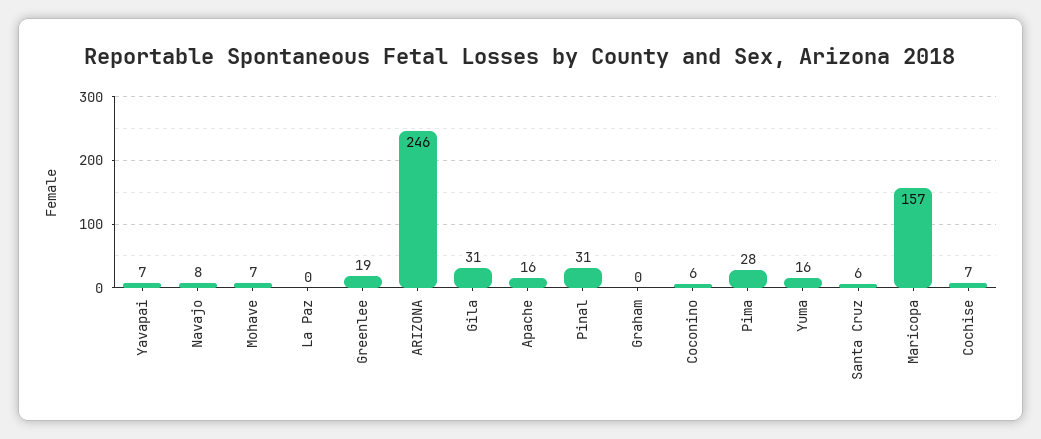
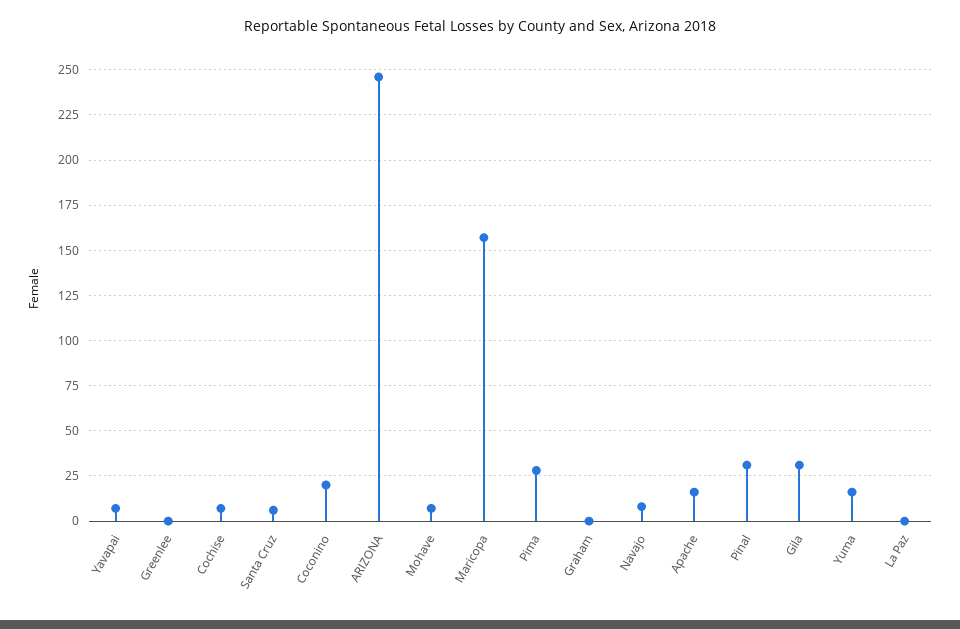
  {
    "Yavapai": 7,
    "Navajo": 8,
    "Mohave": 7,
    "La Paz": 0,
-   "Greenlee": 19,
+   "Greenlee": 0,
    "ARIZONA": 246,
    "Gila": 31,
    "Apache": 16,
    "Pinal": 31,
    "Graham": 0,
-   "Coconino": 6,
+   "Coconino": 20,
    "Pima": 28,
    "Yuma": 16,
    "Santa Cruz": 6,
    "Maricopa": 157,
    "Cochise": 7
  }

